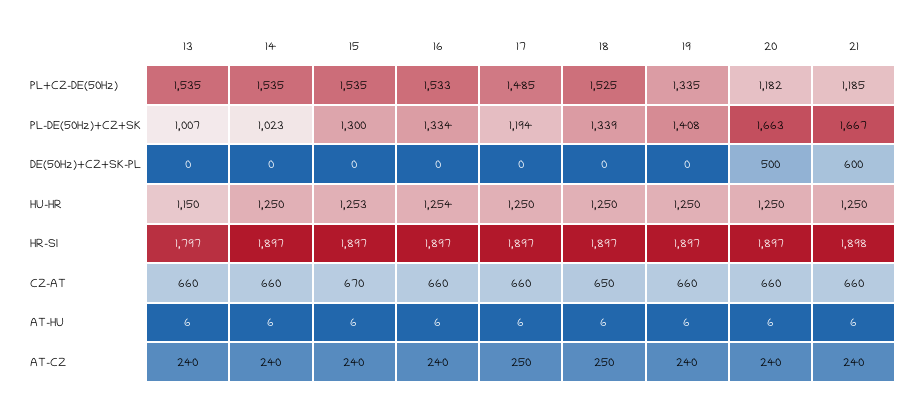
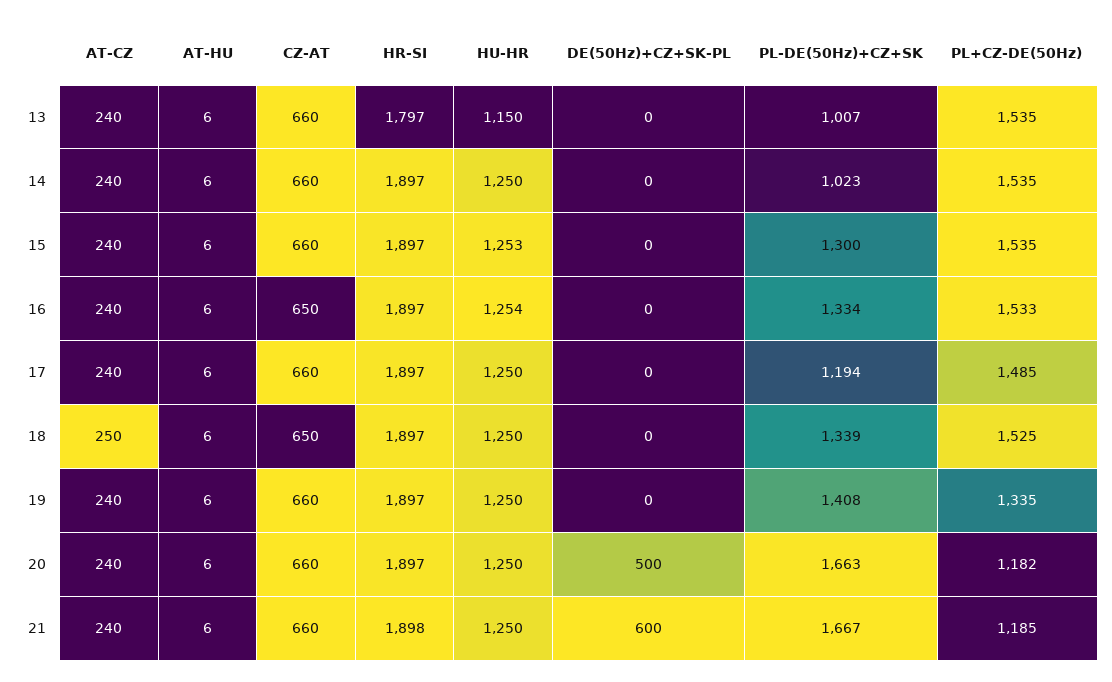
  {
    "13": {
      "PL+CZ-DE(50Hz)": 1535,
      "PL-DE(50Hz)+CZ+SK": 1007,
      "DE(50Hz)+CZ+SK-PL": 0,
      "HU-HR": 1150,
      "HR-SI": 1797,
      "CZ-AT": 660,
      "AT-HU": 6,
      "AT-CZ": 240
    },
    "14": {
      "PL+CZ-DE(50Hz)": 1535,
      "PL-DE(50Hz)+CZ+SK": 1023,
      "DE(50Hz)+CZ+SK-PL": 0,
      "HU-HR": 1250,
      "HR-SI": 1897,
      "CZ-AT": 660,
      "AT-HU": 6,
      "AT-CZ": 240
    },
    "15": {
      "PL+CZ-DE(50Hz)": 1535,
      "PL-DE(50Hz)+CZ+SK": 1300,
      "DE(50Hz)+CZ+SK-PL": 0,
      "HU-HR": 1253,
      "HR-SI": 1897,
-     "CZ-AT": 670,
+     "CZ-AT": 660,
      "AT-HU": 6,
      "AT-CZ": 240
    },
    "16": {
      "PL+CZ-DE(50Hz)": 1533,
      "PL-DE(50Hz)+CZ+SK": 1334,
      "DE(50Hz)+CZ+SK-PL": 0,
      "HU-HR": 1254,
      "HR-SI": 1897,
-     "CZ-AT": 660,
+     "CZ-AT": 650,
      "AT-HU": 6,
      "AT-CZ": 240
    },
    "17": {
      "PL+CZ-DE(50Hz)": 1485,
      "PL-DE(50Hz)+CZ+SK": 1194,
      "DE(50Hz)+CZ+SK-PL": 0,
      "HU-HR": 1250,
      "HR-SI": 1897,
      "CZ-AT": 660,
      "AT-HU": 6,
-     "AT-CZ": 250
+     "AT-CZ": 240
    },
    "18": {
      "PL+CZ-DE(50Hz)": 1525,
      "PL-DE(50Hz)+CZ+SK": 1339,
      "DE(50Hz)+CZ+SK-PL": 0,
      "HU-HR": 1250,
      "HR-SI": 1897,
      "CZ-AT": 650,
      "AT-HU": 6,
      "AT-CZ": 250
    },
    "19": {
      "PL+CZ-DE(50Hz)": 1335,
      "PL-DE(50Hz)+CZ+SK": 1408,
      "DE(50Hz)+CZ+SK-PL": 0,
      "HU-HR": 1250,
      "HR-SI": 1897,
      "CZ-AT": 660,
      "AT-HU": 6,
      "AT-CZ": 240
    },
    "20": {
      "PL+CZ-DE(50Hz)": 1182,
      "PL-DE(50Hz)+CZ+SK": 1663,
      "DE(50Hz)+CZ+SK-PL": 500,
      "HU-HR": 1250,
      "HR-SI": 1897,
      "CZ-AT": 660,
      "AT-HU": 6,
      "AT-CZ": 240
    },
    "21": {
      "PL+CZ-DE(50Hz)": 1185,
      "PL-DE(50Hz)+CZ+SK": 1667,
      "DE(50Hz)+CZ+SK-PL": 600,
      "HU-HR": 1250,
      "HR-SI": 1898,
      "CZ-AT": 660,
      "AT-HU": 6,
      "AT-CZ": 240
    }
  }

